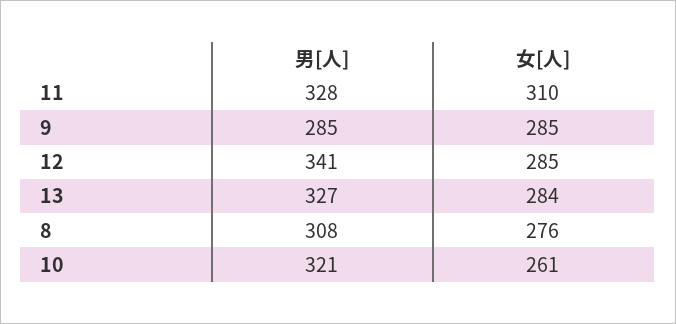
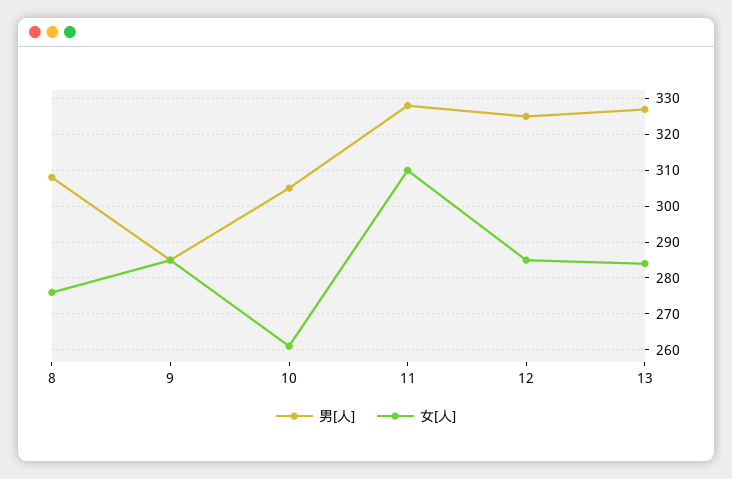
  {
    "男[人]": {
      "11": 328,
      "9": 285,
-     "12": 341,
+     "12": 325,
      "13": 327,
      "8": 308,
-     "10": 321
+     "10": 305
    },
    "女[人]": {
      "11": 310,
      "9": 285,
      "12": 285,
      "13": 284,
      "8": 276,
      "10": 261
    }
  }

